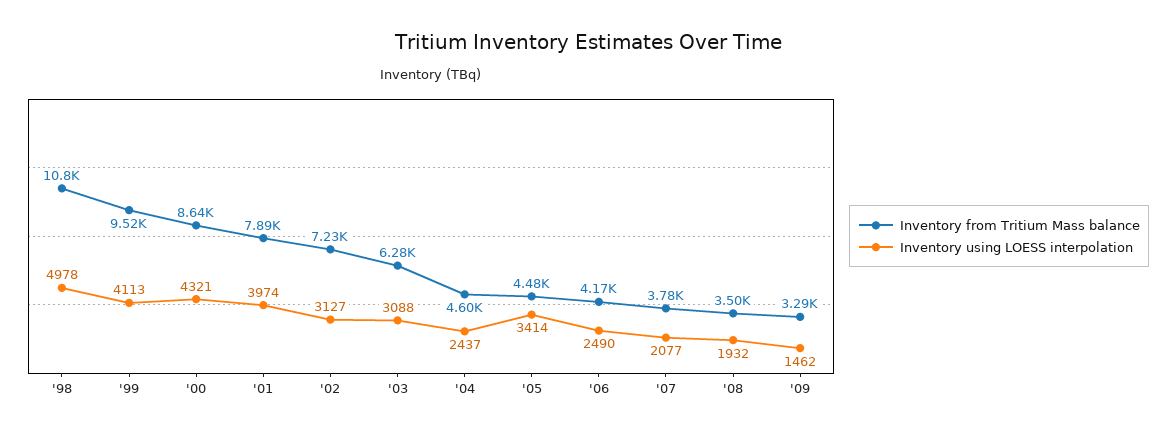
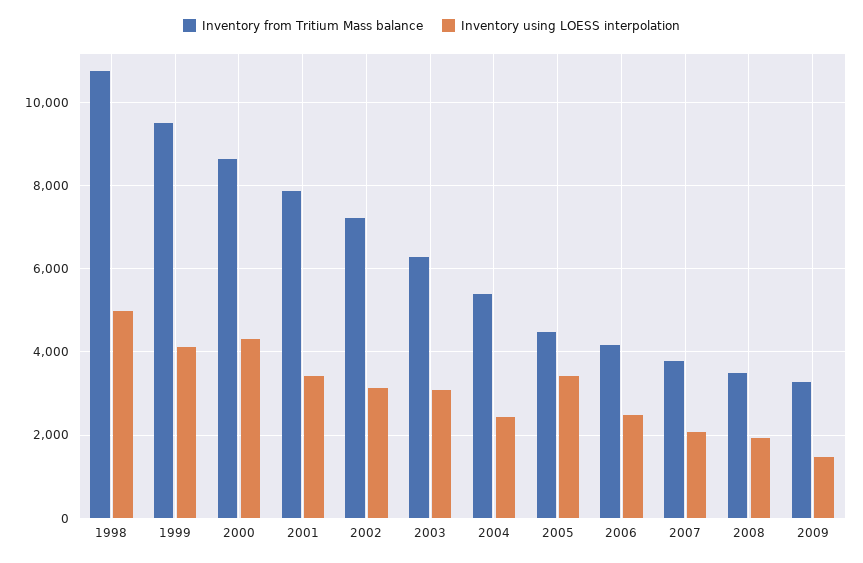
  {
    "Inventory from Tritium Mass balance": {
      "'98": 10800,
      "'99": 9520,
      "'00": 8640,
      "'01": 7890,
      "'02": 7230,
      "'03": 6280,
-     "'04": 4600,
+     "'04": 5400,
      "'05": 4480,
      "'06": 4170,
      "'07": 3780,
      "'08": 3500,
      "'09": 3290
    },
    "Inventory using LOESS interpolation": {
      "'98": 4978,
      "'99": 4113,
      "'00": 4321,
-     "'01": 3974,
+     "'01": 3400,
      "'02": 3127,
      "'03": 3088,
      "'04": 2437,
      "'05": 3414,
      "'06": 2490,
      "'07": 2077,
      "'08": 1932,
      "'09": 1462
    }
  }

